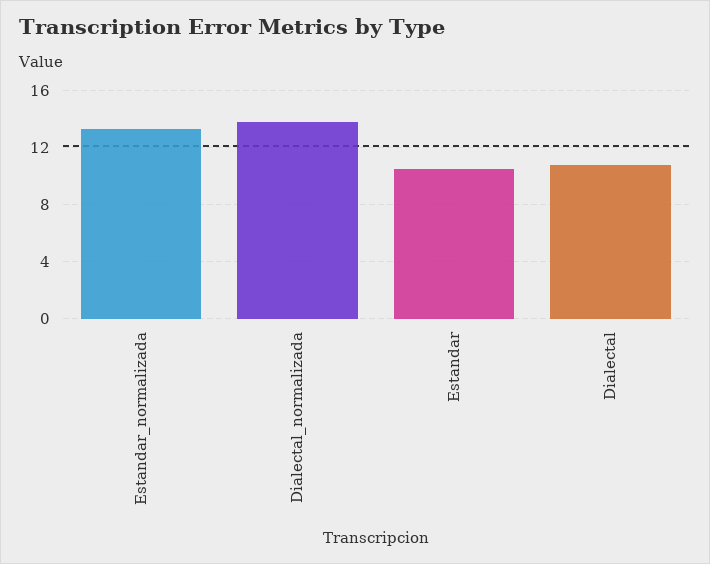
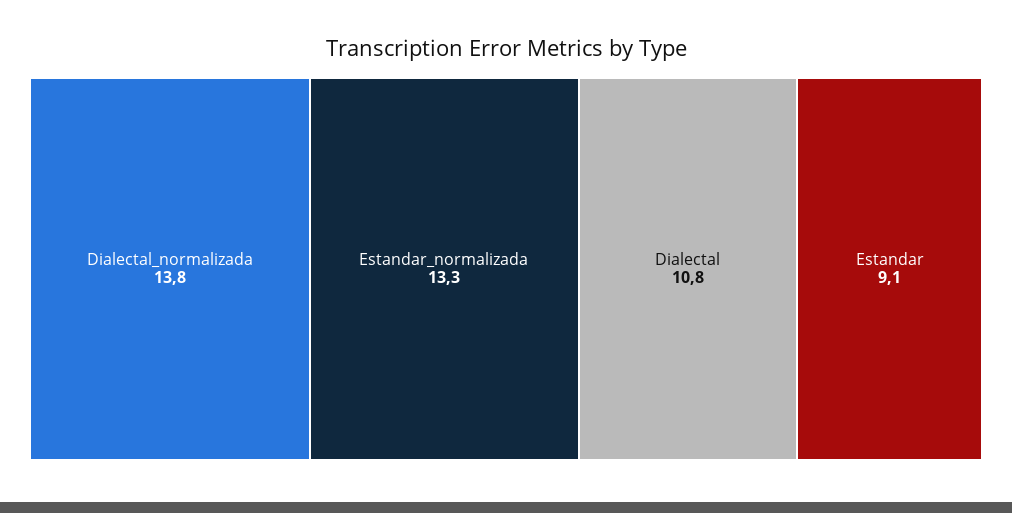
  {
    "Estandar_normalizada": 13.3,
    "Dialectal_normalizada": 13.8,
-   "Estandar": 10.5,
+   "Estandar": 9.1,
    "Dialectal": 10.8
  }

